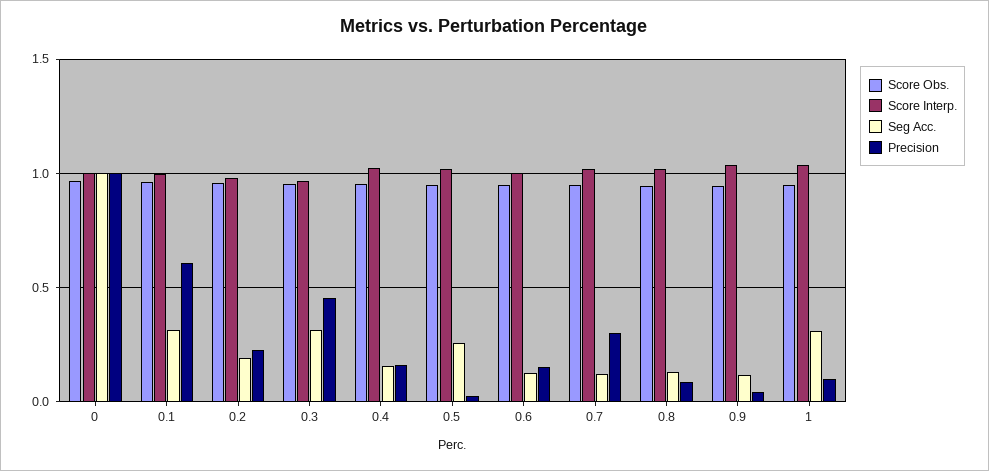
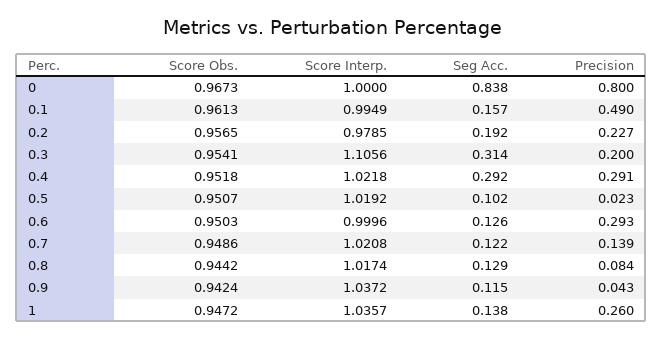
  {
    "Score Obs.": {
      "0": 0.9673,
      "0.1": 0.9613,
      "0.2": 0.9565,
      "0.3": 0.9541,
      "0.4": 0.9518,
      "0.5": 0.9507,
      "0.6": 0.9503,
      "0.7": 0.9486,
      "0.8": 0.9442,
      "0.9": 0.9424,
      "1": 0.9472
    },
    "Score Interp.": {
      "0": 1,
      "0.1": 0.9949,
      "0.2": 0.9785,
-     "0.3": 0.95,
+     "0.3": 1.1056,
      "0.4": 1.0218,
      "0.5": 1.0192,
      "0.6": 0.9996,
      "0.7": 1.0208,
      "0.8": 1.0174,
      "0.9": 1.0372,
      "1": 1.0357
    },
    "Seg Acc.": {
-     "0": 1,
+     "0": 0.838,
-     "0.1": 0.3,
+     "0.1": 0.157,
      "0.2": 0.192,
      "0.3": 0.314,
-     "0.4": 0.15,
+     "0.4": 0.292,
-     "0.5": 0.25,
+     "0.5": 0.102,
      "0.6": 0.126,
      "0.7": 0.122,
      "0.8": 0.129,
      "0.9": 0.115,
-     "1": 0.3
+     "1": 0.138
    },
    "Precision": {
-     "0": 1,
+     "0": 0.8,
-     "0.1": 0.6,
+     "0.1": 0.49,
      "0.2": 0.227,
-     "0.3": 0.45,
+     "0.3": 0.2,
-     "0.4": 0.15,
+     "0.4": 0.291,
      "0.5": 0.023,
-     "0.6": 0.15,
+     "0.6": 0.293,
-     "0.7": 0.3,
+     "0.7": 0.139,
      "0.8": 0.084,
      "0.9": 0.043,
-     "1": 0.1
+     "1": 0.26
    }
  }

